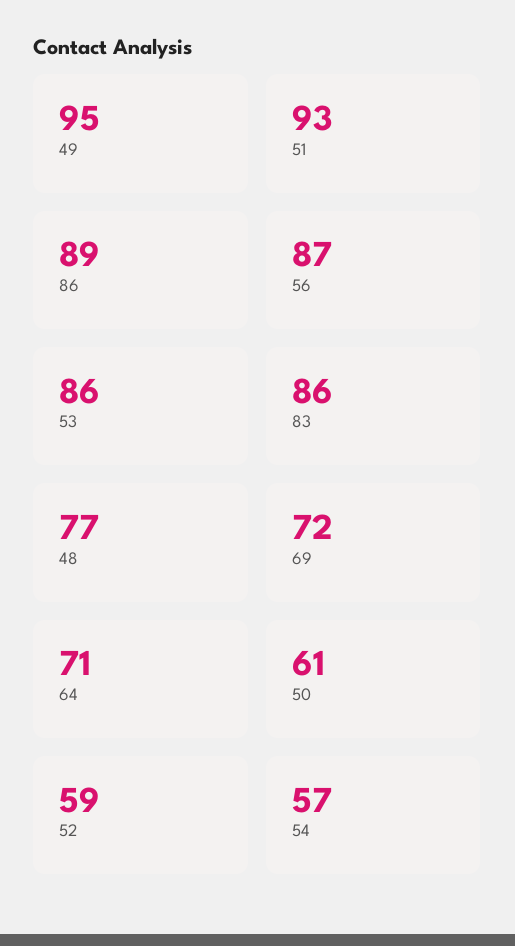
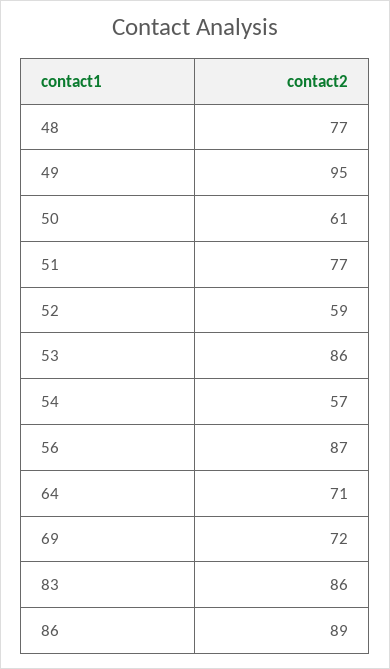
  {
    "49": 95,
-   "51": 93,
+   "51": 77,
    "86": 89,
    "56": 87,
    "53": 86,
    "83": 86,
    "48": 77,
    "69": 72,
    "64": 71,
    "50": 61,
    "52": 59,
    "54": 57
  }

